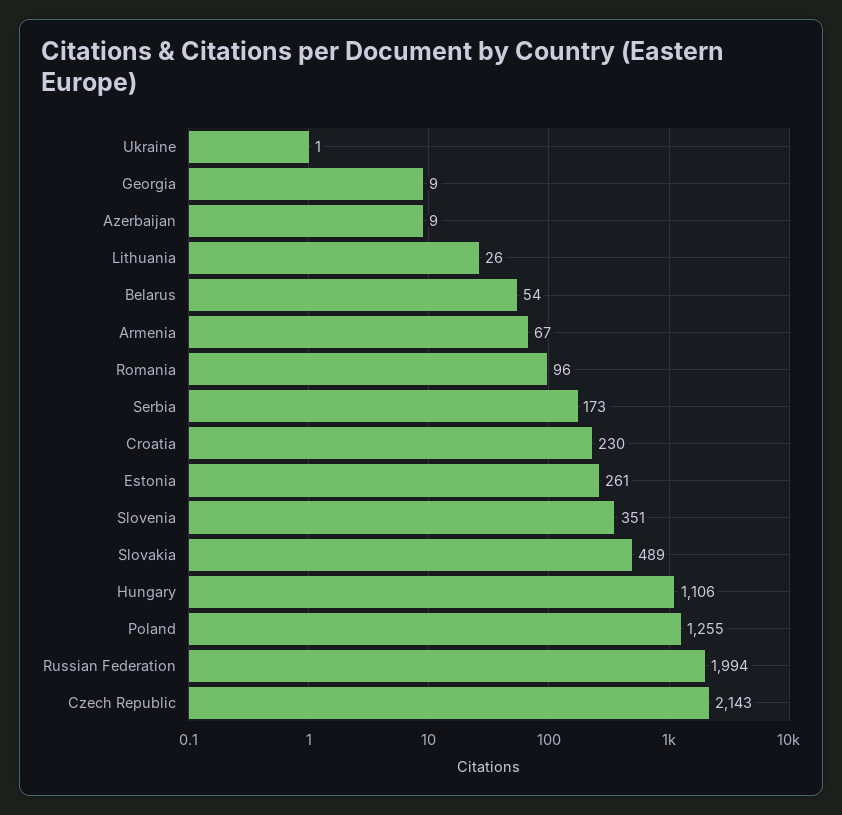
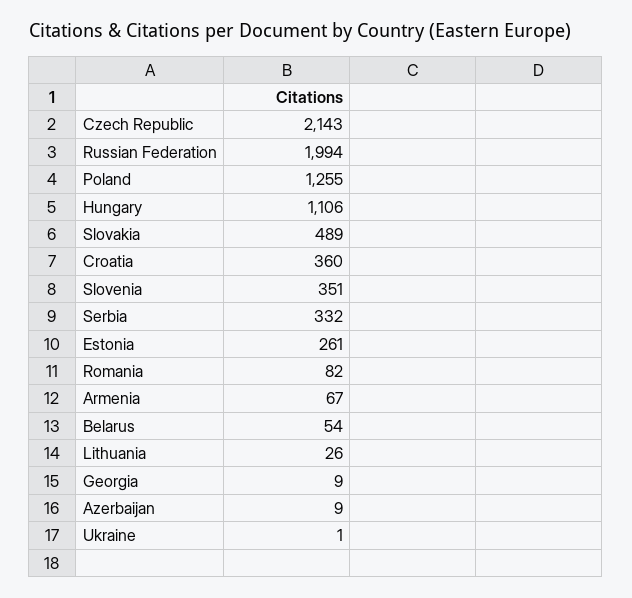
  {
    "Ukraine": 1,
    "Georgia": 9,
    "Azerbaijan": 9,
    "Lithuania": 26,
    "Belarus": 54,
    "Armenia": 67,
-   "Romania": 96,
+   "Romania": 82,
-   "Serbia": 173,
+   "Serbia": 332,
-   "Croatia": 230,
+   "Croatia": 360,
    "Estonia": 261,
    "Slovenia": 351,
    "Slovakia": 489,
    "Hungary": 1106,
    "Poland": 1255,
    "Russian Federation": 1994,
    "Czech Republic": 2143
  }

